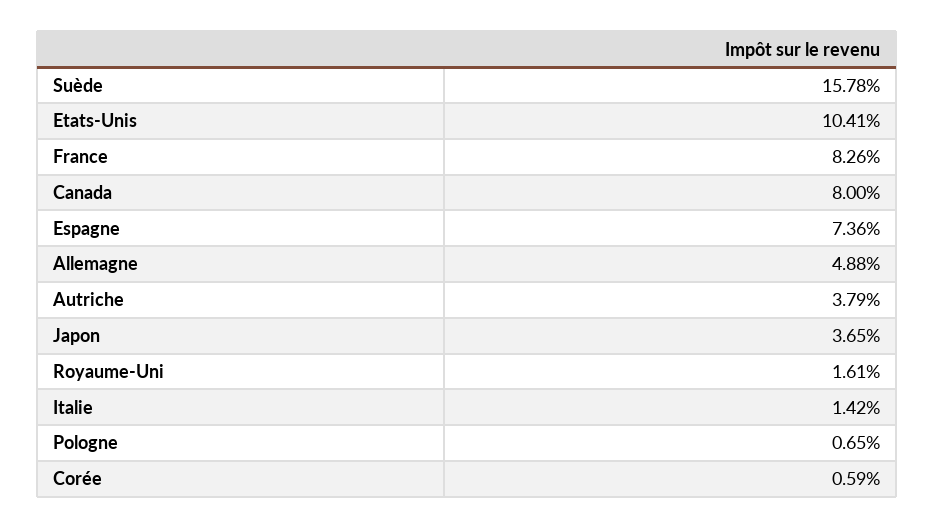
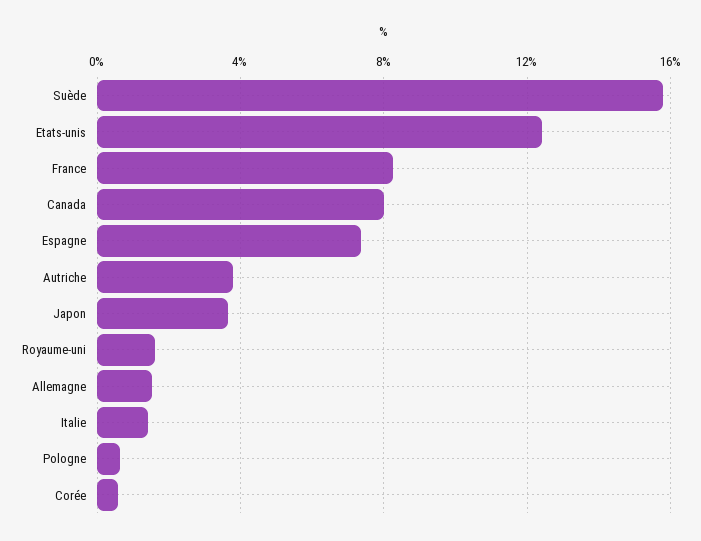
  {
    "Suède": 15.78,
-   "Etats-Unis": 10.41,
+   "Etats-Unis": 12.5,
    "France": 8.26,
    "Canada": 8,
    "Espagne": 7.36,
-   "Allemagne": 4.88,
+   "Allemagne": 1.5,
    "Autriche": 3.79,
    "Japon": 3.65,
    "Royaume-Uni": 1.61,
    "Italie": 1.42,
    "Pologne": 0.65,
    "Corée": 0.59
  }

